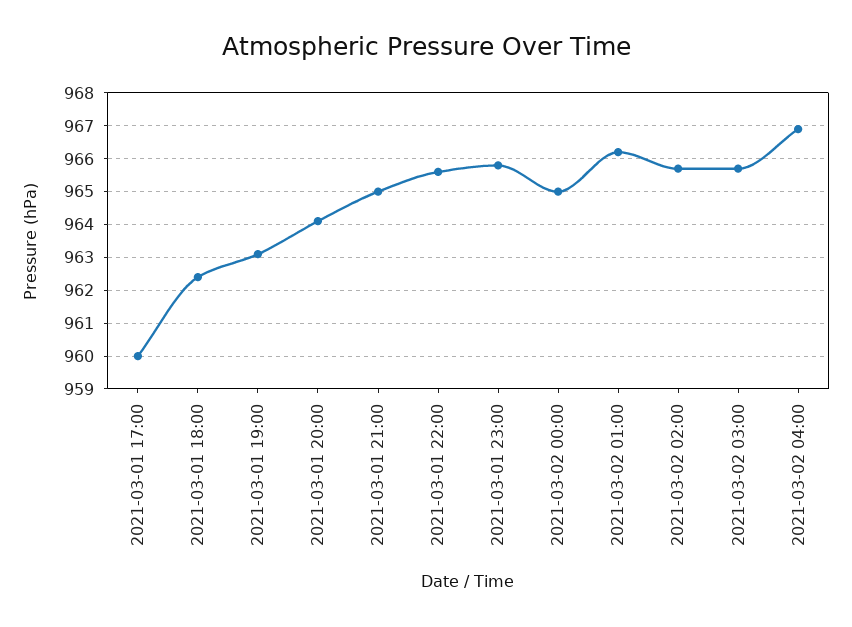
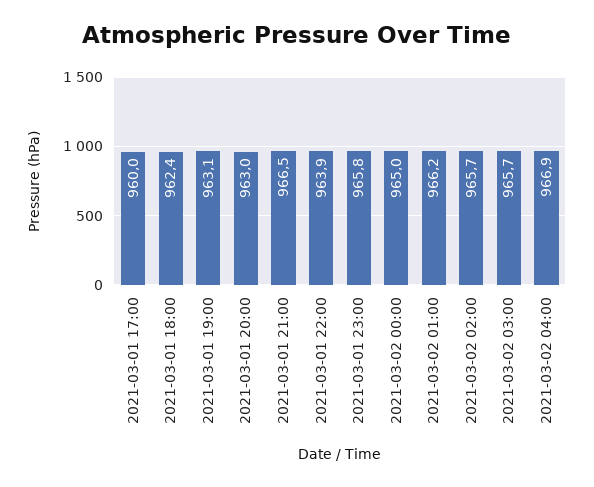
  {
    "2021-03-01 17:00": 960,
    "2021-03-01 18:00": 962.4,
    "2021-03-01 19:00": 963.1,
-   "2021-03-01 20:00": 964,
+   "2021-03-01 20:00": 963,
-   "2021-03-01 21:00": 965,
+   "2021-03-01 21:00": 966.5,
-   "2021-03-01 22:00": 965.5,
+   "2021-03-01 22:00": 963.9,
    "2021-03-01 23:00": 965.8,
    "2021-03-02 00:00": 965,
    "2021-03-02 01:00": 966.2,
    "2021-03-02 02:00": 965.7,
    "2021-03-02 03:00": 965.7,
    "2021-03-02 04:00": 966.9
  }

